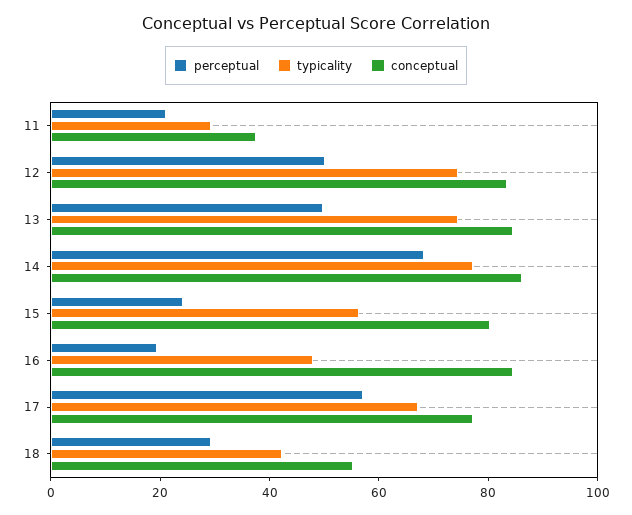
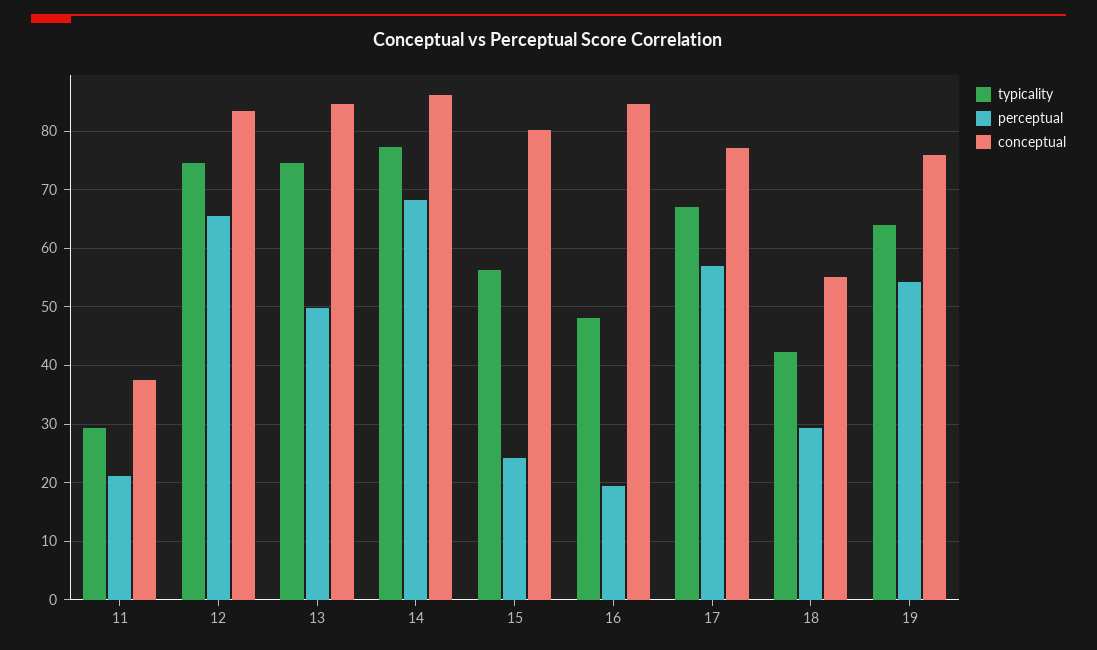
  {
    "perceptual": {
      "11": 22,
-     "12": 50,
+     "12": 66,
      "13": 50,
      "14": 68,
      "15": 24,
      "16": 20,
      "17": 58,
-     "18": 30
+     "18": 30,
+     "19": 54
    },
    "typicality": {
      "11": 30,
      "12": 74,
      "13": 74,
      "14": 78,
      "15": 56,
      "16": 48,
      "17": 68,
-     "18": 42
+     "18": 42,
+     "19": 64
    },
    "conceptual": {
      "11": 38,
      "12": 84,
      "13": 84,
      "14": 86,
      "15": 80,
      "16": 84,
      "17": 78,
-     "18": 56
+     "18": 56,
+     "19": 76
    }
  }

